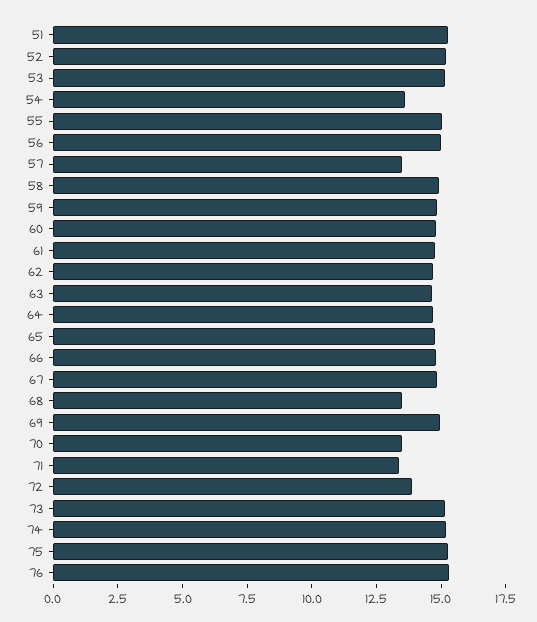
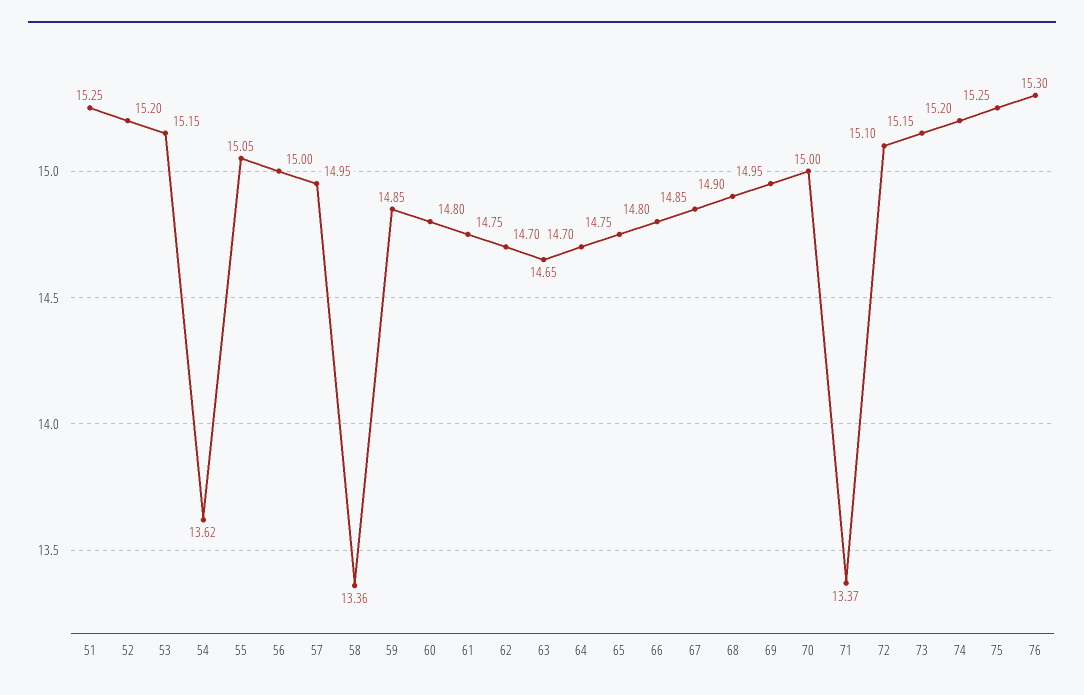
  {
    "51": 15.25,
    "52": 15.2,
    "53": 15.15,
    "54": 13.62,
    "55": 15.05,
    "56": 15,
-   "57": 13.5,
+   "57": 14.95,
-   "58": 15,
+   "58": 13.36,
    "59": 14.85,
    "60": 14.8,
    "61": 14.75,
    "62": 14.7,
    "63": 14.65,
    "64": 14.7,
    "65": 14.75,
    "66": 14.8,
    "67": 14.85,
-   "68": 13.5,
+   "68": 14.9,
    "69": 14.95,
-   "70": 13.5,
+   "70": 15,
    "71": 13.37,
-   "72": 14,
+   "72": 15.1,
    "73": 15.15,
    "74": 15.2,
    "75": 15.25,
    "76": 15.3
  }

